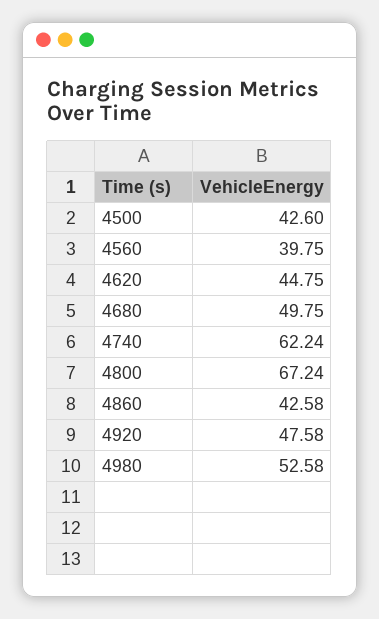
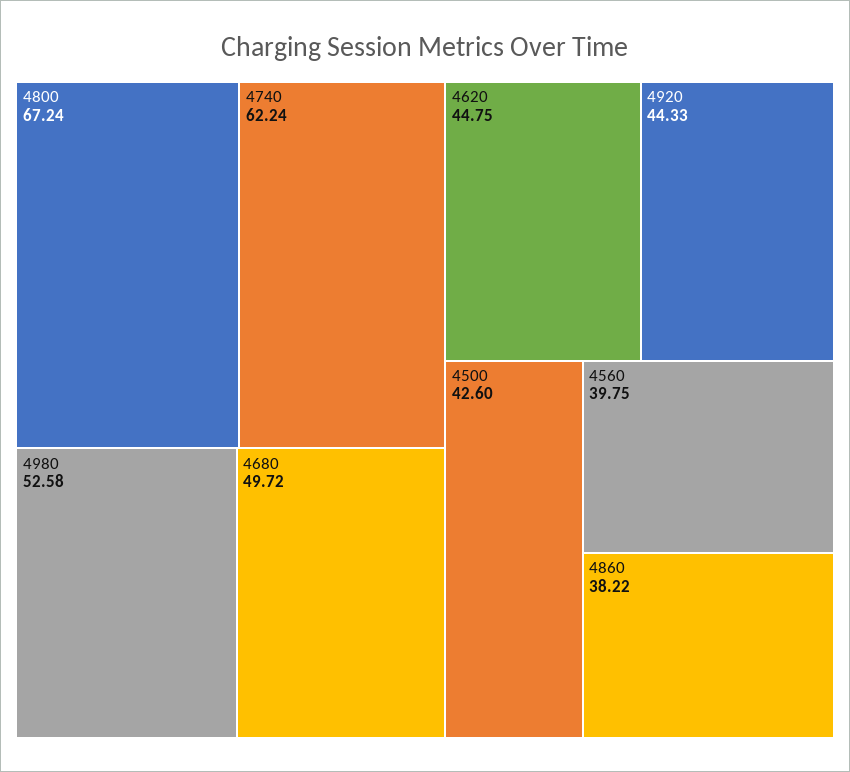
  {
    "4500": 42.6,
    "4560": 39.75,
    "4620": 44.75,
-   "4680": 49.75,
+   "4680": 49.72,
    "4740": 62.24,
    "4800": 67.24,
-   "4860": 42.58,
+   "4860": 38.22,
-   "4920": 47.58,
+   "4920": 44.33,
    "4980": 52.58
  }

